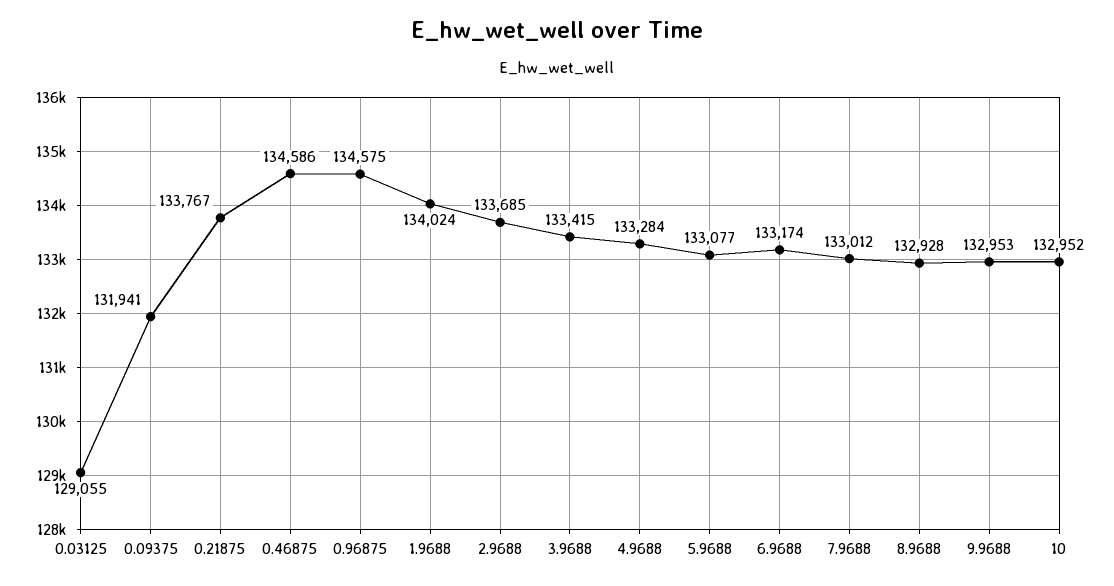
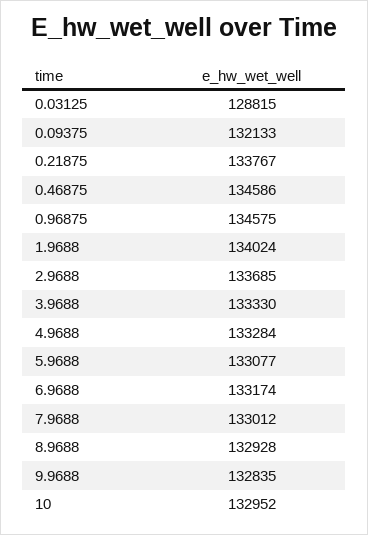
  {
-   "0.03125": 129055,
+   "0.03125": 128815,
-   "0.09375": 131941,
+   "0.09375": 132133,
    "0.21875": 133767,
    "0.46875": 134586,
    "0.96875": 134575,
    "1.9688": 134024,
    "2.9688": 133685,
-   "3.9688": 133415,
+   "3.9688": 133330,
    "4.9688": 133284,
    "5.9688": 133077,
    "6.9688": 133174,
    "7.9688": 133012,
    "8.9688": 132928,
-   "9.9688": 132953,
+   "9.9688": 132835,
    "10": 132952
  }

